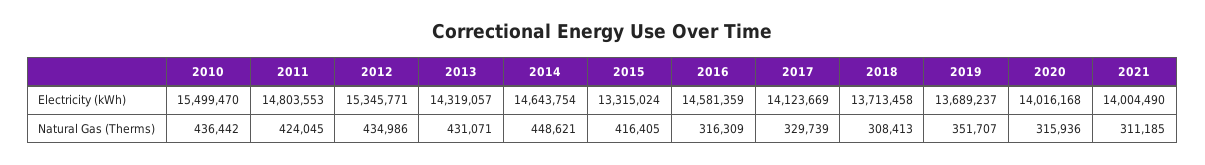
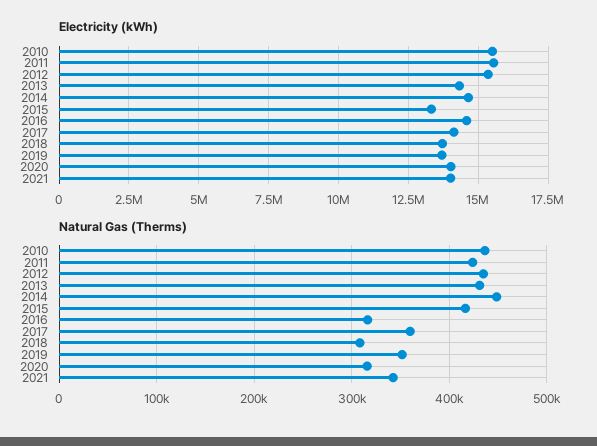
  {
    "Electricity (kWh)": {
      "2010": 15499470,
-     "2011": 14803553,
+     "2011": 15500000,
      "2012": 15345771,
      "2013": 14319057,
      "2014": 14643754,
      "2015": 13315024,
      "2016": 14581359,
      "2017": 14123669,
      "2018": 13713458,
      "2019": 13689237,
      "2020": 14016168,
      "2021": 14004490
    },
    "Natural Gas (Therms)": {
      "2010": 436442,
      "2011": 424045,
      "2012": 434986,
      "2013": 431071,
      "2014": 448621,
      "2015": 416405,
      "2016": 316309,
-     "2017": 329739,
+     "2017": 360000,
      "2018": 308413,
      "2019": 351707,
      "2020": 315936,
-     "2021": 311185
+     "2021": 340000
    }
  }

